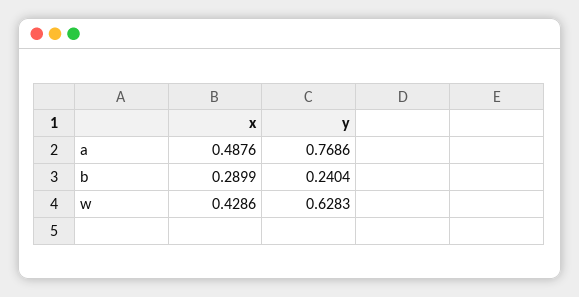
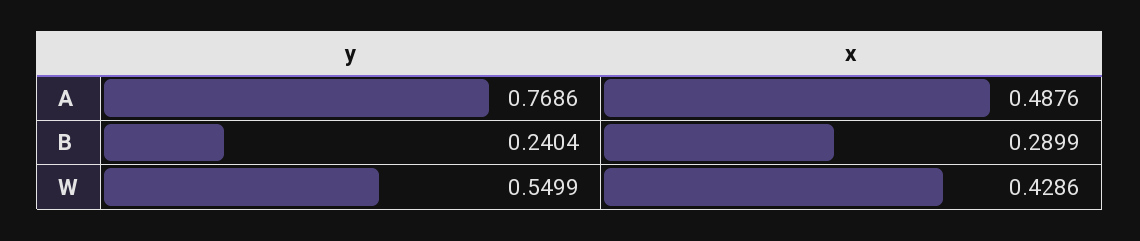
  {
    "x": {
      "a": 0.4876,
      "b": 0.2899,
      "w": 0.4286
    },
    "y": {
      "a": 0.7686,
      "b": 0.2404,
-     "w": 0.6283
+     "w": 0.5499
    }
  }

